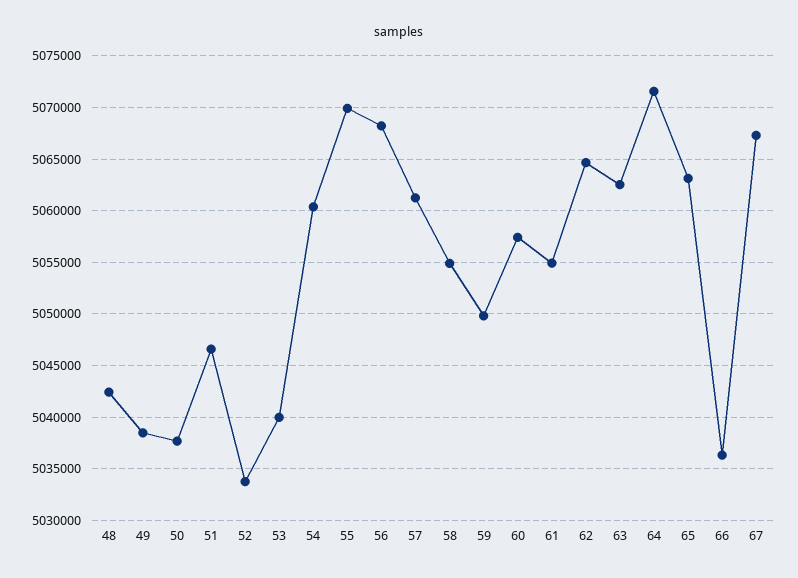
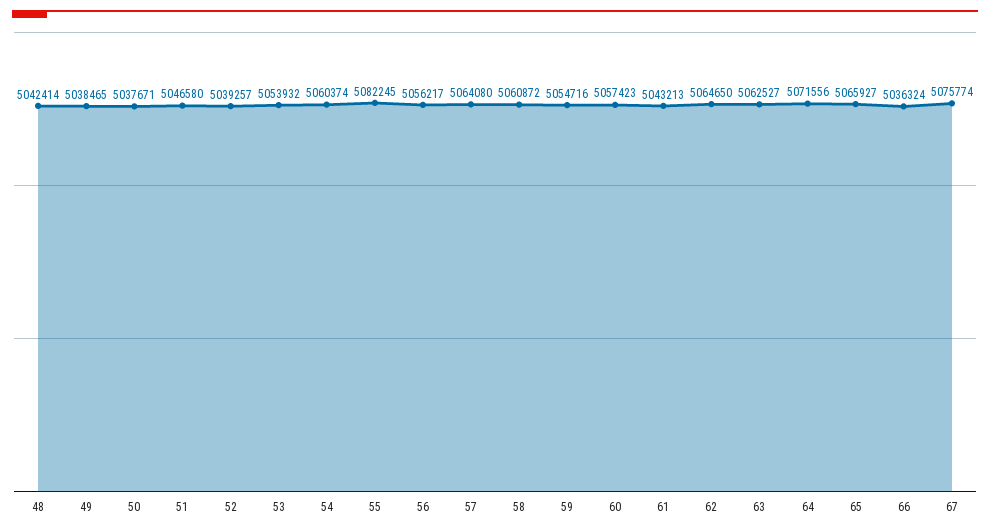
  {
    "48": 5042414,
    "49": 5038465,
    "50": 5037671,
    "51": 5046580,
-   "52": 5034000,
+   "52": 5039257,
-   "53": 5040000,
+   "53": 5053932,
    "54": 5060374,
-   "55": 5070000,
+   "55": 5082245,
-   "56": 5068000,
+   "56": 5056217,
-   "57": 5061000,
+   "57": 5064080,
-   "58": 5055000,
+   "58": 5060872,
-   "59": 5050000,
+   "59": 5054716,
    "60": 5057423,
-   "61": 5055000,
+   "61": 5043213,
    "62": 5064650,
    "63": 5062527,
    "64": 5071556,
-   "65": 5063000,
+   "65": 5065927,
    "66": 5036324,
-   "67": 5067000
+   "67": 5075774
  }

